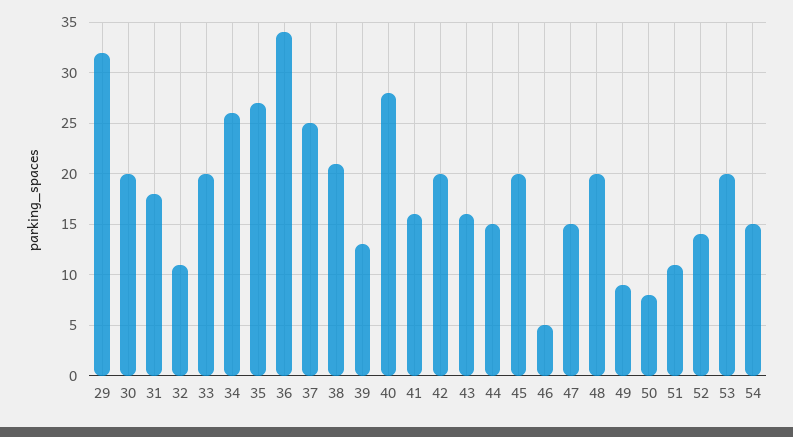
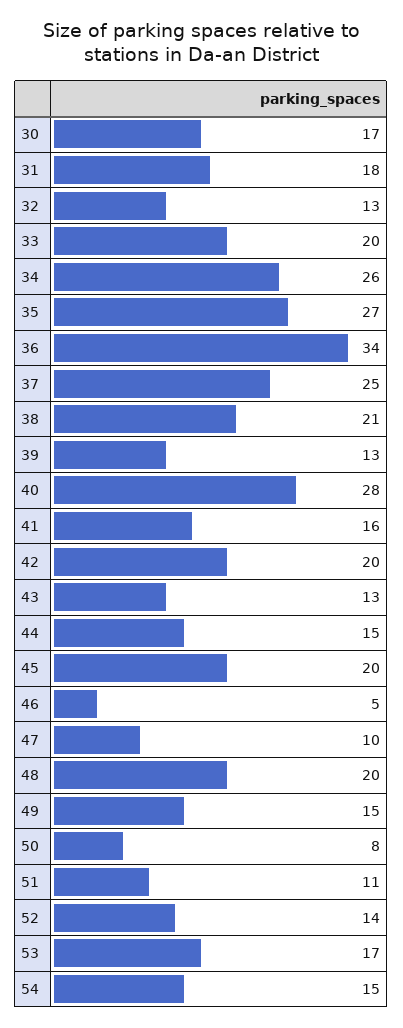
  {
-   "29": 32,
-   "30": 20,
+   "30": 17,
    "31": 18,
-   "32": 11,
+   "32": 13,
    "33": 20,
    "34": 26,
    "35": 27,
    "36": 34,
    "37": 25,
    "38": 21,
    "39": 13,
    "40": 28,
    "41": 16,
    "42": 20,
-   "43": 16,
+   "43": 13,
    "44": 15,
    "45": 20,
    "46": 5,
-   "47": 15,
+   "47": 10,
    "48": 20,
-   "49": 9,
+   "49": 15,
    "50": 8,
    "51": 11,
    "52": 14,
-   "53": 20,
+   "53": 17,
    "54": 15
  }

